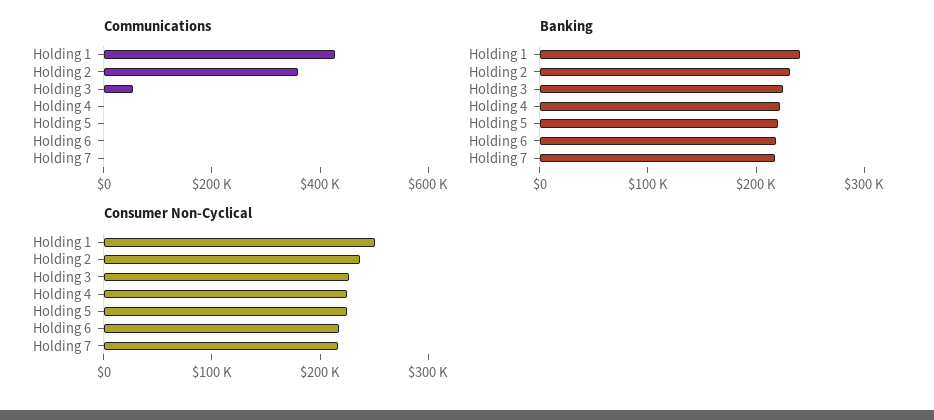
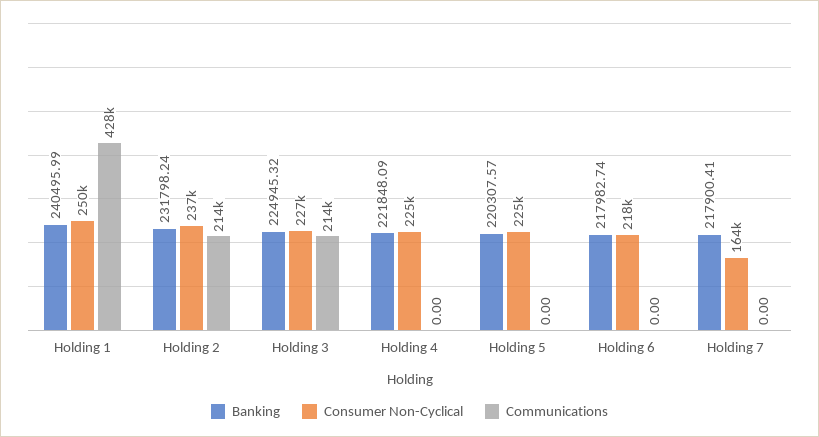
  {
    "Communications": {
      "Holding 1": 428000,
-     "Holding 2": 350000,
+     "Holding 2": 214000,
-     "Holding 3": 50000,
+     "Holding 3": 214000,
      "Holding 4": 0,
      "Holding 5": 0,
      "Holding 6": 0,
      "Holding 7": 0
    },
    "Banking": {
      "Holding 1": 240495.99,
      "Holding 2": 231798.24,
      "Holding 3": 224945.32,
      "Holding 4": 221848.09,
      "Holding 5": 220307.57,
      "Holding 6": 217982.74,
      "Holding 7": 217900.41
    },
    "Consumer Non-Cyclical": {
      "Holding 1": 250000,
      "Holding 2": 237000,
      "Holding 3": 227000,
      "Holding 4": 225000,
      "Holding 5": 225000,
      "Holding 6": 218000,
-     "Holding 7": 220000
+     "Holding 7": 164000
    }
  }

